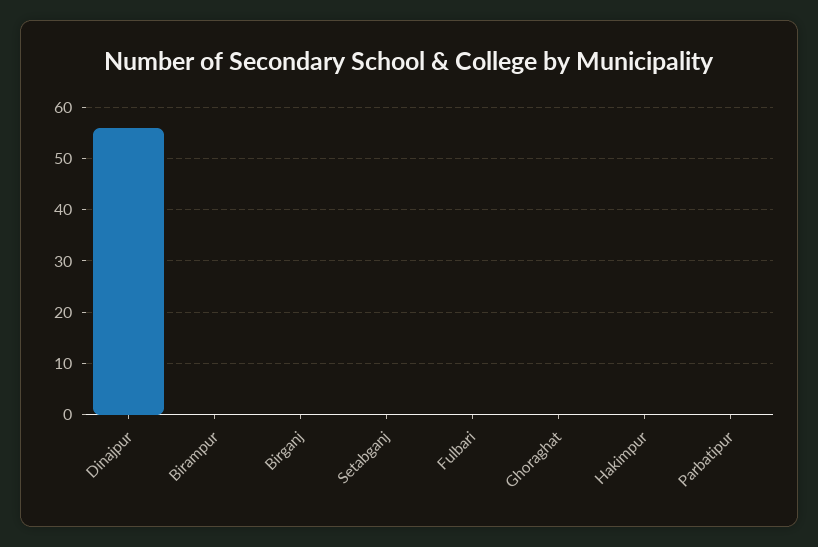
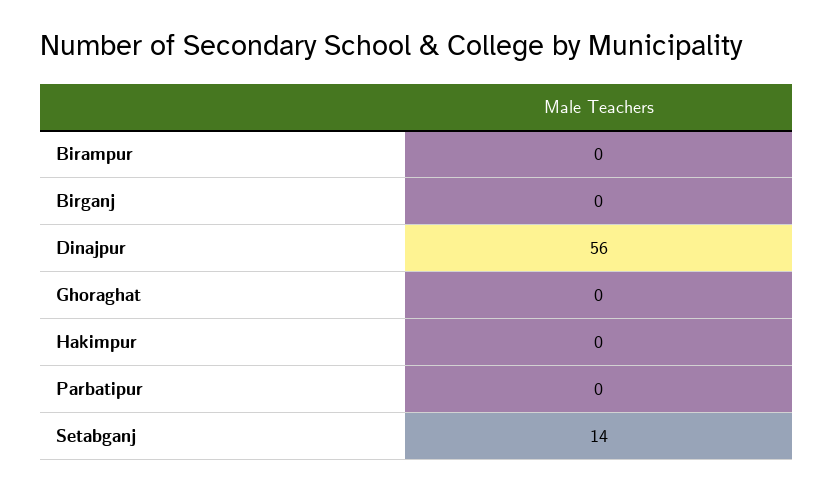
  {
    "Dinajpur": 56,
    "Birampur": 0,
    "Birganj": 0,
-   "Setabganj": 0,
+   "Setabganj": 14,
-   "Fulbari": 0,
    "Ghoraghat": 0,
    "Hakimpur": 0,
    "Parbatipur": 0
  }

